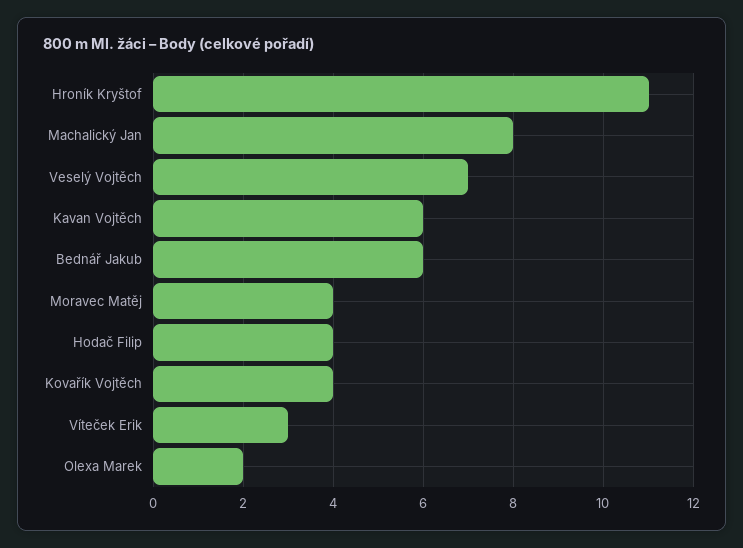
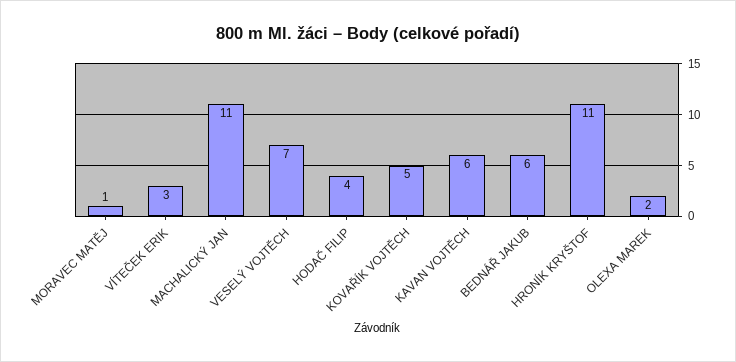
  {
    "Hroník Kryštof": 11,
-   "Machalický Jan": 8,
+   "Machalický Jan": 11,
    "Veselý Vojtěch": 7,
    "Kavan Vojtěch": 6,
    "Bednář Jakub": 6,
-   "Moravec Matěj": 4,
+   "Moravec Matěj": 1,
    "Hodač Filip": 4,
-   "Kovařík Vojtěch": 4,
+   "Kovařík Vojtěch": 5,
    "Víteček Erik": 3,
    "Olexa Marek": 2
  }

